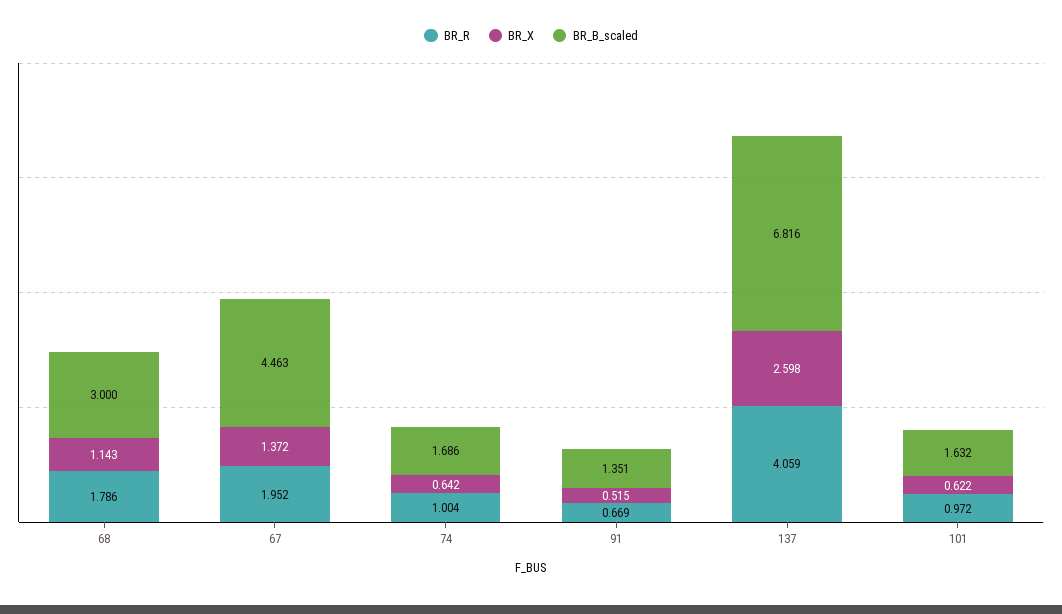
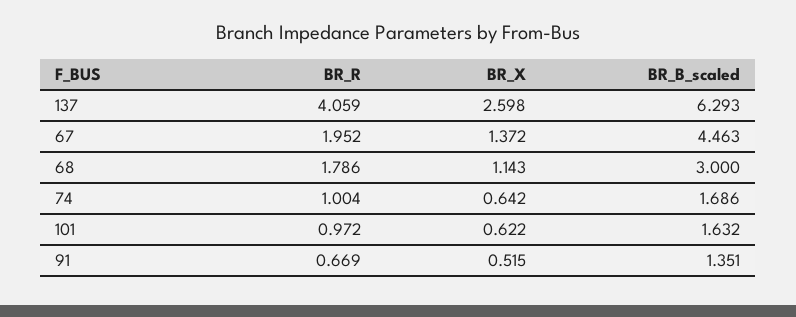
  {
    "BR_R": {
      "68": 1.786,
      "67": 1.952,
      "74": 1.004,
      "91": 0.669,
      "137": 4.059,
      "101": 0.972
    },
    "BR_X": {
      "68": 1.143,
      "67": 1.372,
      "74": 0.642,
      "91": 0.515,
      "137": 2.598,
      "101": 0.622
    },
    "BR_B_scaled": {
      "68": 3,
      "67": 4.463,
      "74": 1.686,
      "91": 1.351,
-     "137": 6.816,
+     "137": 6.293,
      "101": 1.632
    }
  }

